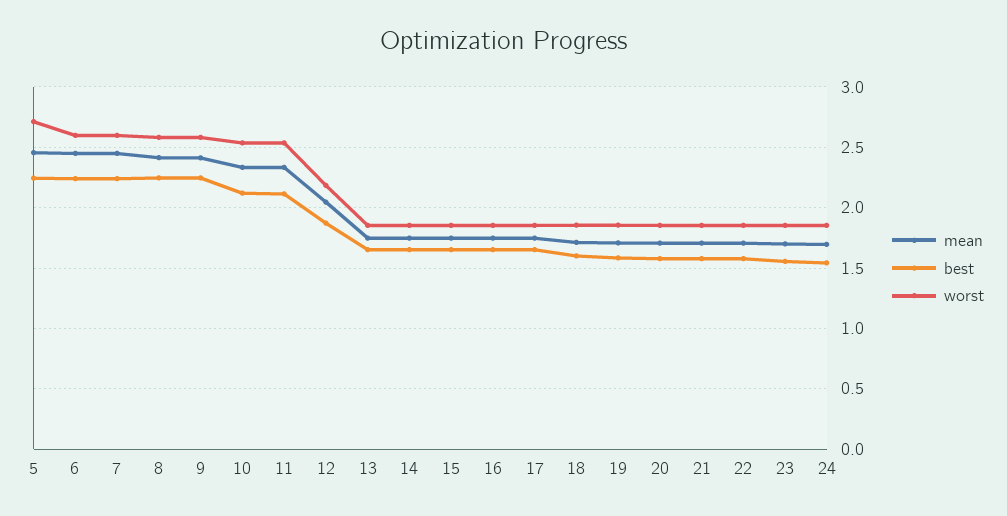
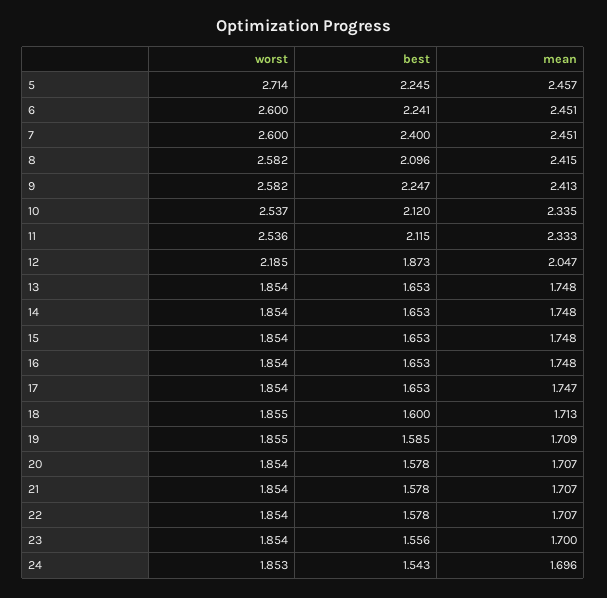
  {
    "mean": {
      "5": 2.457,
      "6": 2.451,
      "7": 2.451,
      "8": 2.415,
      "9": 2.413,
      "10": 2.335,
      "11": 2.333,
      "12": 2.047,
      "13": 1.748,
      "14": 1.748,
      "15": 1.748,
      "16": 1.748,
      "17": 1.747,
      "18": 1.713,
      "19": 1.709,
      "20": 1.707,
      "21": 1.707,
      "22": 1.707,
      "23": 1.7,
      "24": 1.696
    },
    "best": {
      "5": 2.245,
      "6": 2.241,
-     "7": 2.25,
+     "7": 2.4,
-     "8": 2.25,
+     "8": 2.096,
      "9": 2.247,
      "10": 2.12,
      "11": 2.115,
      "12": 1.873,
      "13": 1.653,
      "14": 1.653,
      "15": 1.653,
      "16": 1.653,
      "17": 1.653,
      "18": 1.6,
      "19": 1.585,
      "20": 1.578,
      "21": 1.578,
      "22": 1.578,
      "23": 1.556,
      "24": 1.543
    },
    "worst": {
      "5": 2.714,
      "6": 2.6,
      "7": 2.6,
      "8": 2.582,
      "9": 2.582,
      "10": 2.537,
      "11": 2.536,
      "12": 2.185,
      "13": 1.854,
      "14": 1.854,
      "15": 1.854,
      "16": 1.854,
      "17": 1.854,
      "18": 1.855,
      "19": 1.855,
      "20": 1.854,
      "21": 1.854,
      "22": 1.854,
      "23": 1.854,
      "24": 1.853
    }
  }

